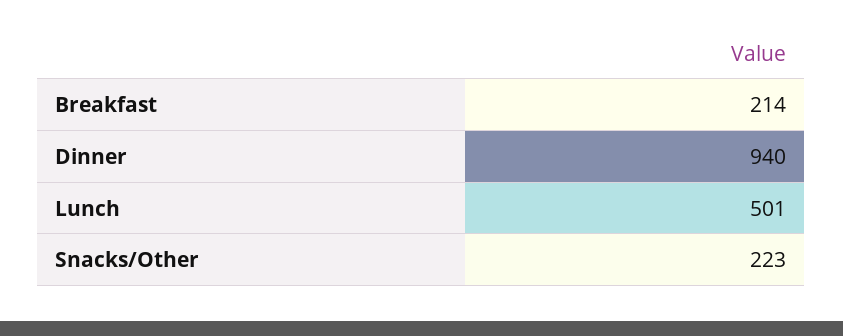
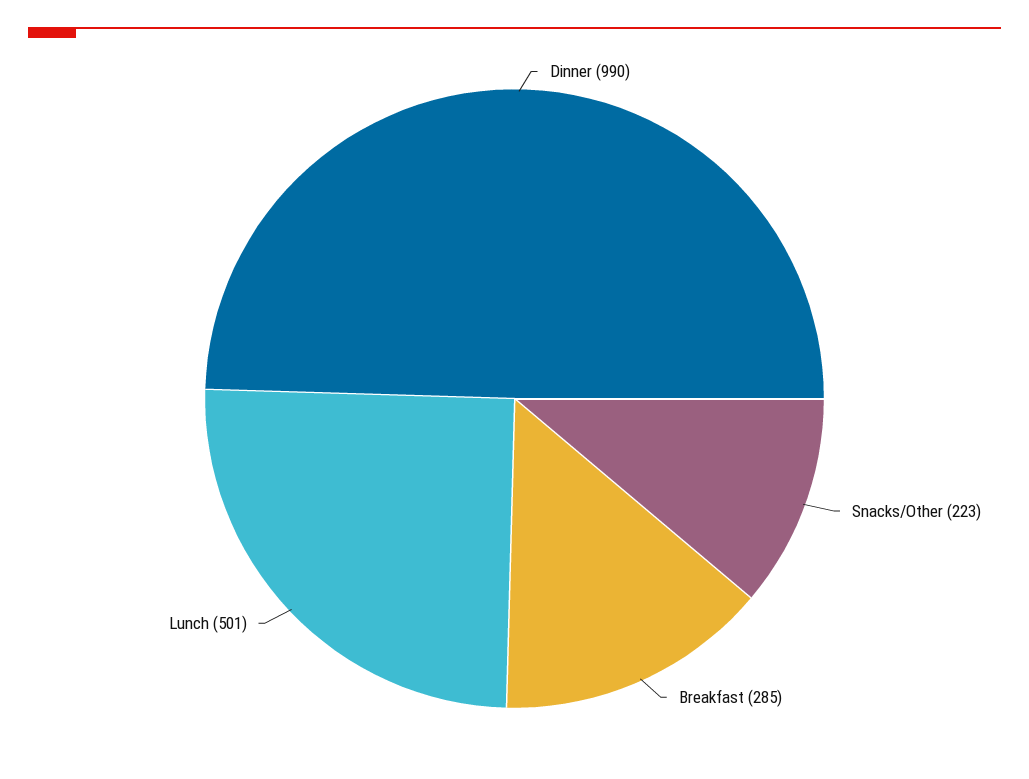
  {
-   "Breakfast": 214,
+   "Breakfast": 285,
-   "Dinner": 940,
+   "Dinner": 990,
    "Lunch": 501,
    "Snacks/Other": 223
  }

